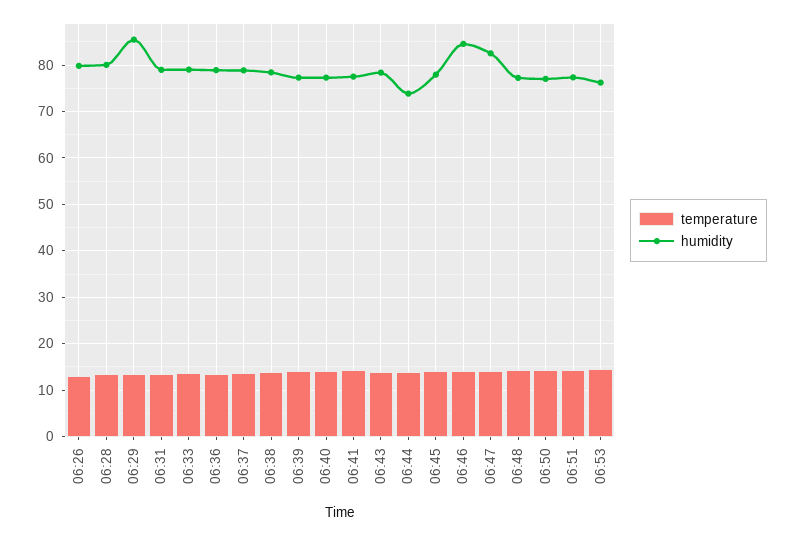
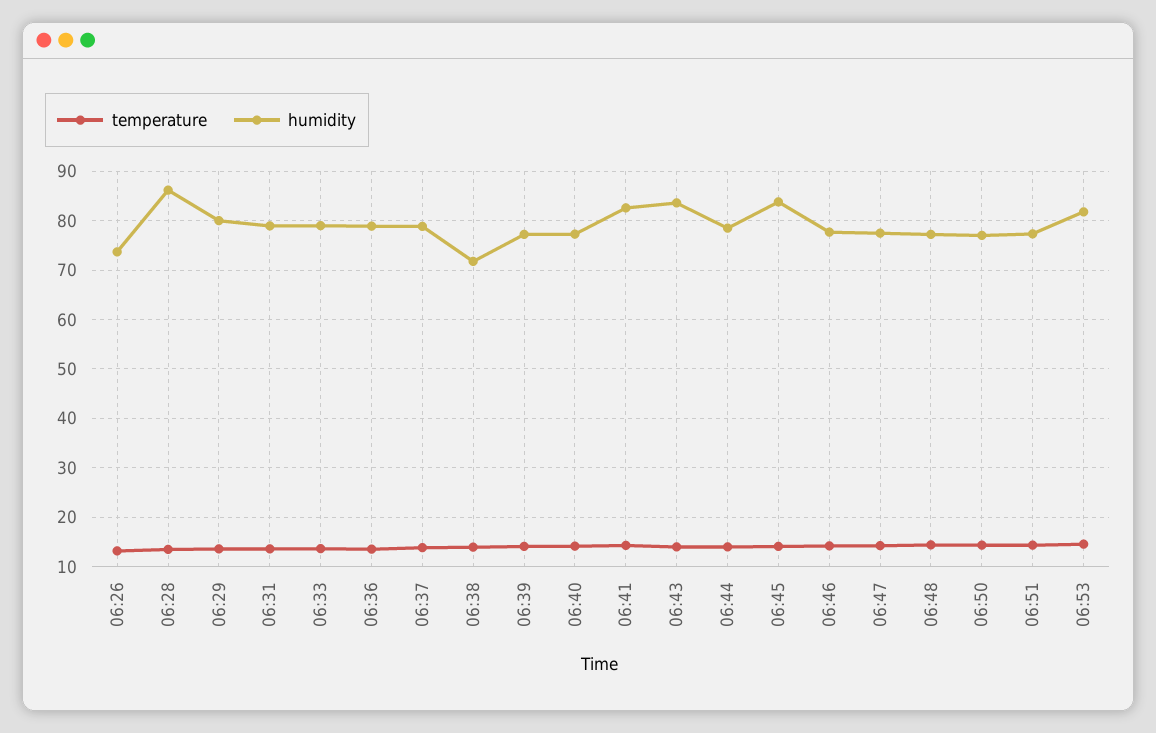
  {
    "temperature": {
      "06:26": 14,
      "06:28": 14,
      "06:29": 14,
      "06:31": 14,
      "06:33": 14,
      "06:36": 14,
      "06:37": 14,
      "06:38": 14,
      "06:39": 14,
      "06:40": 14,
      "06:41": 14,
      "06:43": 14,
      "06:44": 14,
      "06:45": 14,
      "06:46": 14,
      "06:47": 14,
      "06:48": 14,
      "06:50": 14,
      "06:51": 14,
      "06:53": 14
    },
    "humidity": {
-     "06:26": 80,
+     "06:26": 74,
-     "06:28": 80,
+     "06:28": 86,
-     "06:29": 86,
+     "06:29": 80,
      "06:31": 78,
      "06:33": 80,
      "06:36": 78,
      "06:37": 78,
-     "06:38": 78,
+     "06:38": 72,
      "06:39": 78,
      "06:40": 78,
-     "06:41": 78,
+     "06:41": 82,
-     "06:43": 78,
+     "06:43": 84,
-     "06:44": 74,
+     "06:44": 78,
-     "06:45": 78,
+     "06:45": 84,
-     "06:46": 84,
+     "06:46": 78,
-     "06:47": 82,
+     "06:47": 78,
      "06:48": 78,
      "06:50": 78,
      "06:51": 78,
-     "06:53": 76
+     "06:53": 82
    }
  }

